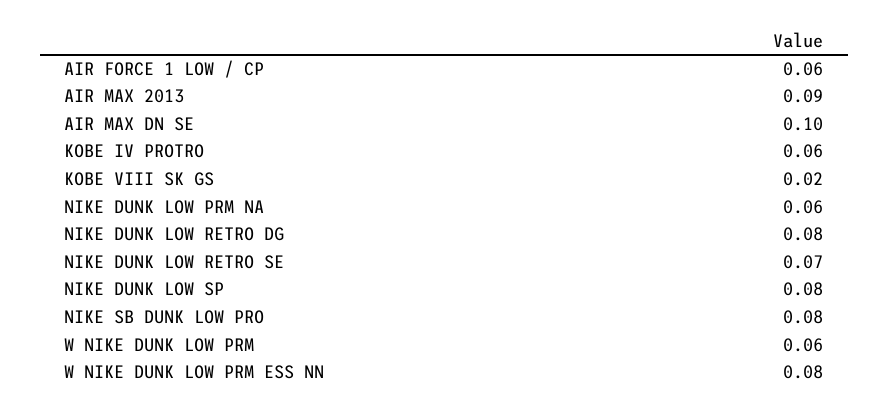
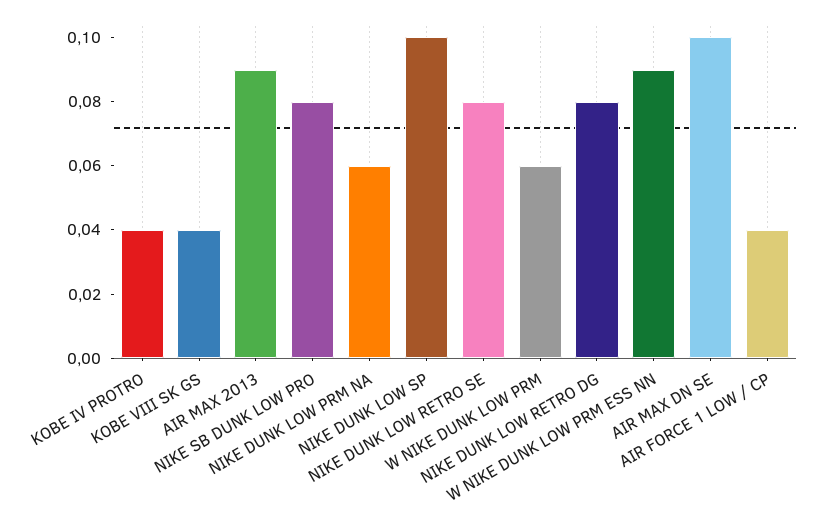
  {
-   "AIR FORCE 1 LOW / CP": 0.06,
+   "AIR FORCE 1 LOW / CP": 0.04,
    "AIR MAX 2013": 0.09,
    "AIR MAX DN SE": 0.1,
-   "KOBE IV PROTRO": 0.06,
+   "KOBE IV PROTRO": 0.04,
-   "KOBE VIII SK GS": 0.02,
+   "KOBE VIII SK GS": 0.04,
    "NIKE DUNK LOW PRM NA": 0.06,
    "NIKE DUNK LOW RETRO DG": 0.08,
-   "NIKE DUNK LOW RETRO SE": 0.07,
+   "NIKE DUNK LOW RETRO SE": 0.08,
-   "NIKE DUNK LOW SP": 0.08,
+   "NIKE DUNK LOW SP": 0.1,
    "NIKE SB DUNK LOW PRO": 0.08,
    "W NIKE DUNK LOW PRM": 0.06,
-   "W NIKE DUNK LOW PRM ESS NN": 0.08
+   "W NIKE DUNK LOW PRM ESS NN": 0.09
  }

